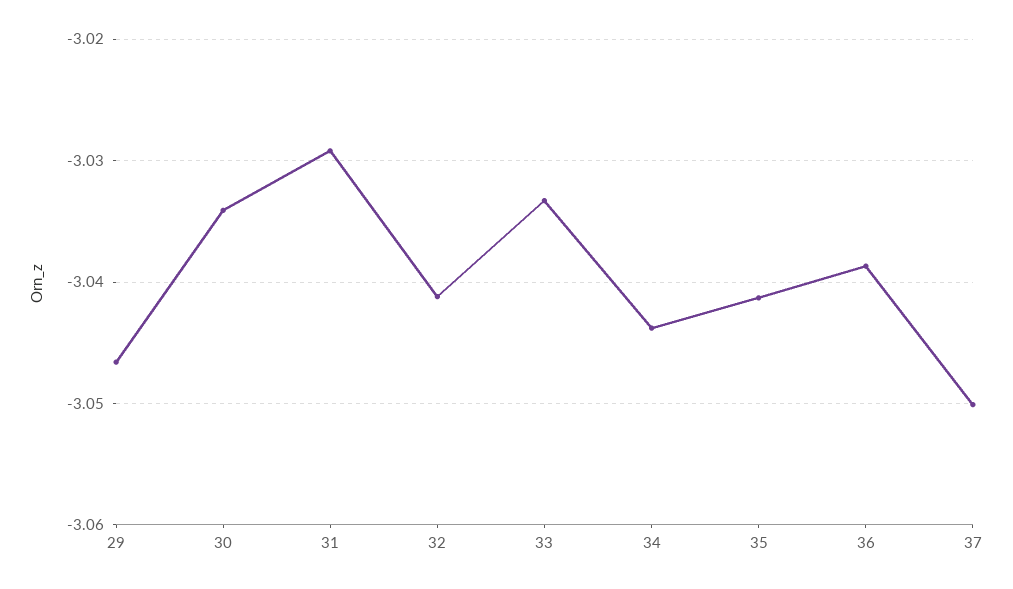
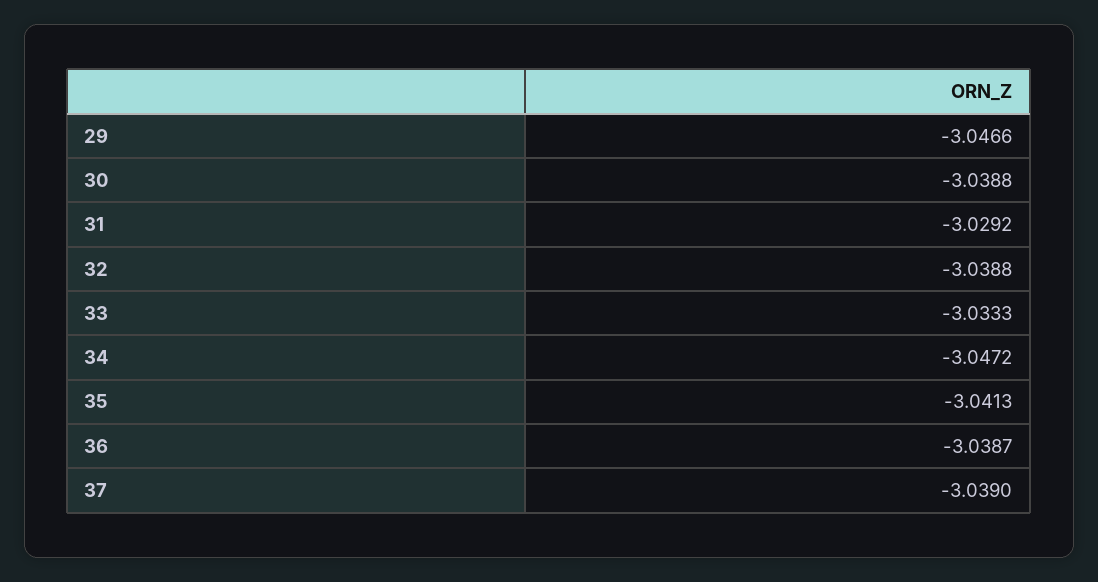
  {
    "29": -3.0466,
-   "30": -3.034,
+   "30": -3.0388,
    "31": -3.0292,
-   "32": -3.041,
+   "32": -3.0388,
    "33": -3.0333,
-   "34": -3.044,
+   "34": -3.0472,
    "35": -3.0413,
    "36": -3.0387,
-   "37": -3.05
+   "37": -3.039
  }

